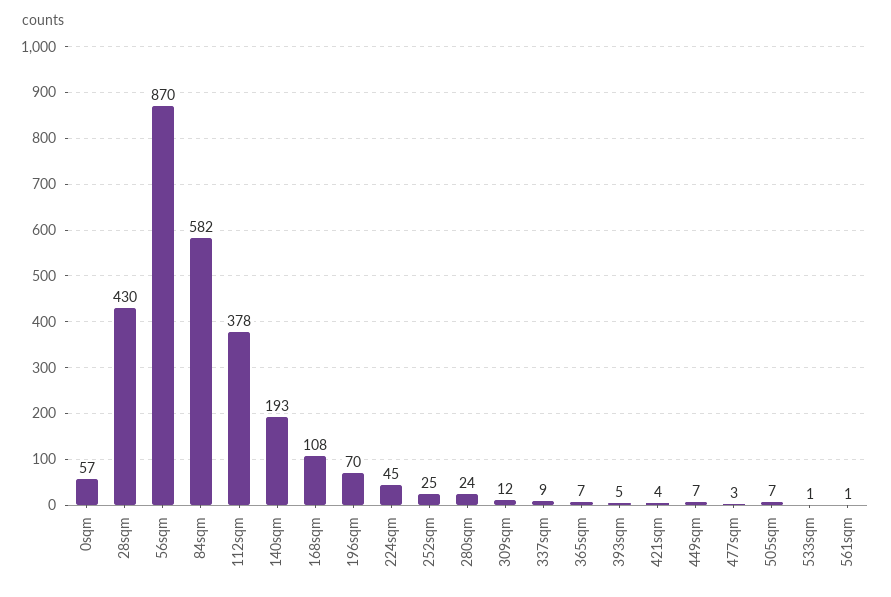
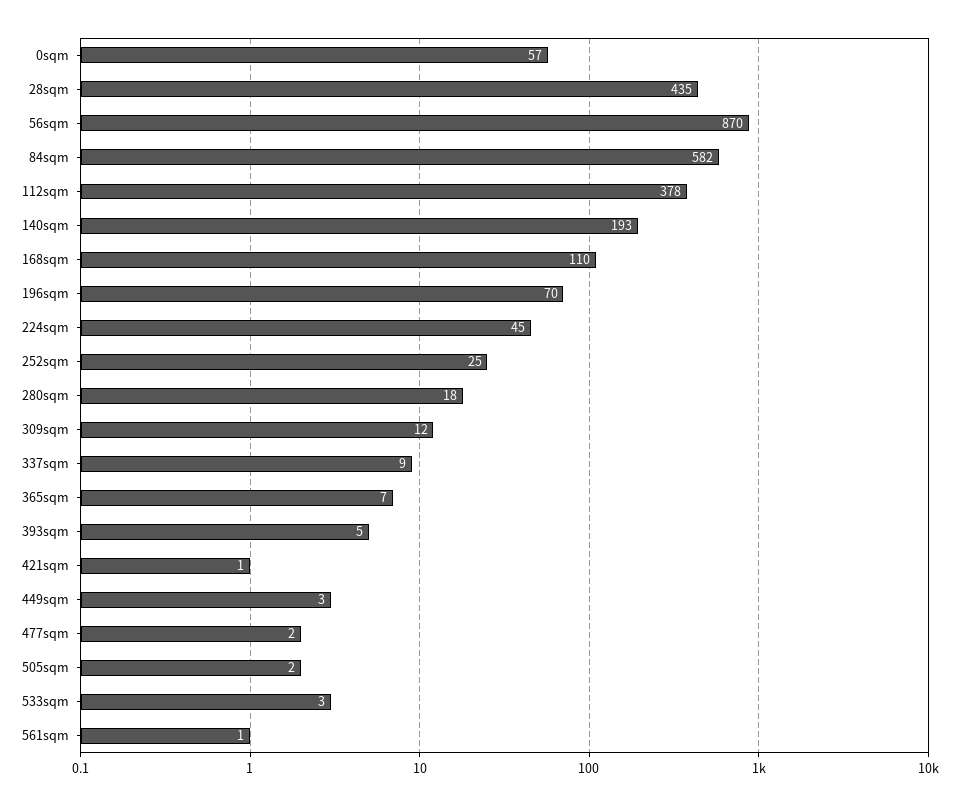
  {
    "0sqm": 57,
-   "28sqm": 430,
+   "28sqm": 435,
    "56sqm": 870,
    "84sqm": 582,
    "112sqm": 378,
    "140sqm": 193,
-   "168sqm": 108,
+   "168sqm": 110,
    "196sqm": 70,
    "224sqm": 45,
    "252sqm": 25,
-   "280sqm": 24,
+   "280sqm": 18,
    "309sqm": 12,
    "337sqm": 9,
    "365sqm": 7,
    "393sqm": 5,
-   "421sqm": 4,
+   "421sqm": 1,
-   "449sqm": 7,
+   "449sqm": 3,
-   "477sqm": 3,
+   "477sqm": 2,
-   "505sqm": 7,
+   "505sqm": 2,
-   "533sqm": 1,
+   "533sqm": 3,
    "561sqm": 1
  }

